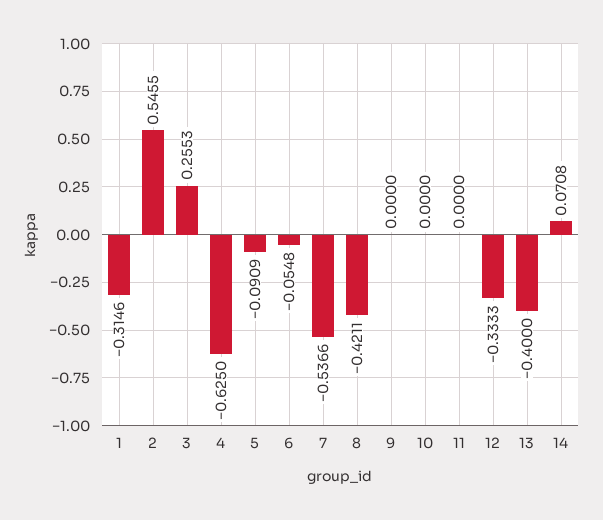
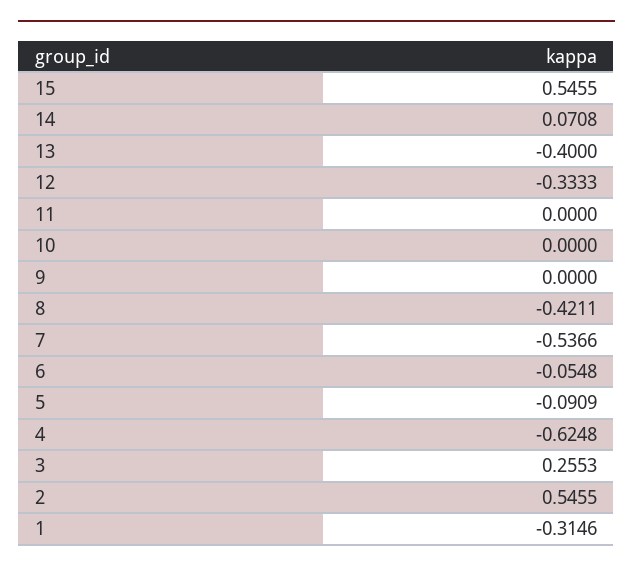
  {
    "1": -0.3146,
    "2": 0.5455,
    "3": 0.2553,
-   "4": -0.625,
+   "4": -0.6248,
    "5": -0.0909,
    "6": -0.0548,
    "7": -0.5366,
    "8": -0.4211,
    "9": 0,
    "10": 0,
    "11": 0,
    "12": -0.3333,
    "13": -0.4,
-   "14": 0.0708
+   "14": 0.0708,
+   "15": 0.5455
  }

